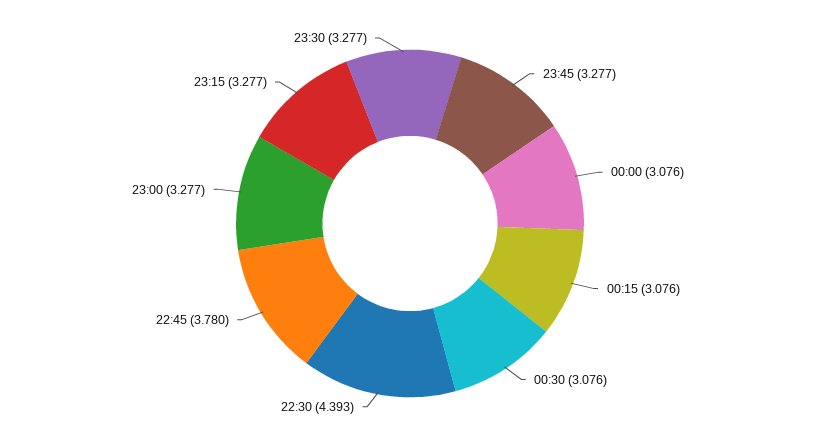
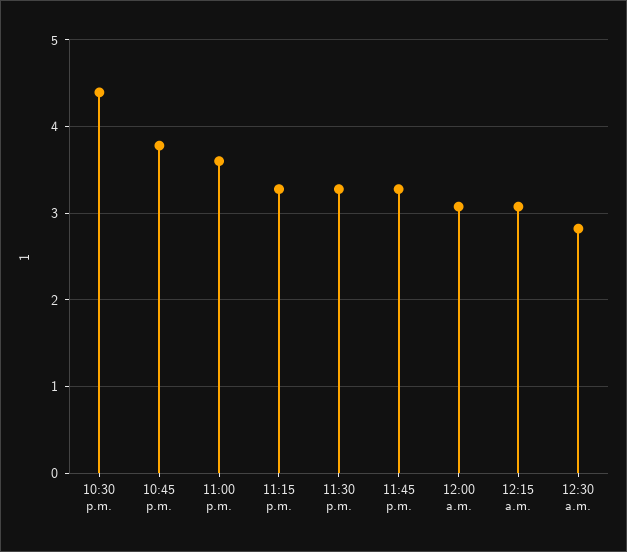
  {
    "23:45": 3.277,
    "00:00": 3.076,
    "00:15": 3.076,
-   "00:30": 3.076,
+   "00:30": 2.8,
    "22:30": 4.393,
    "22:45": 3.78,
-   "23:00": 3.277,
+   "23:00": 3.6,
    "23:15": 3.277,
    "23:30": 3.277
  }

